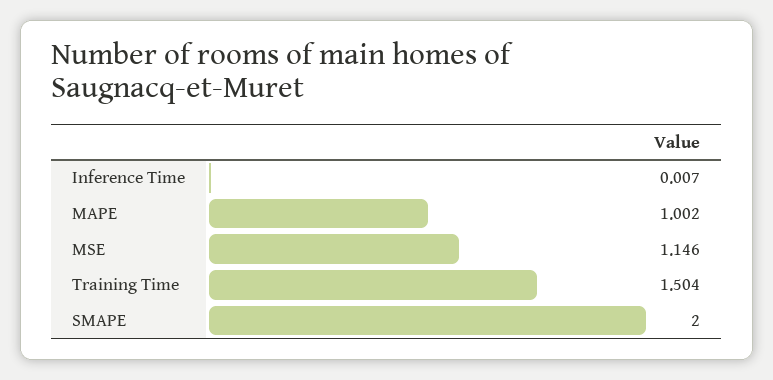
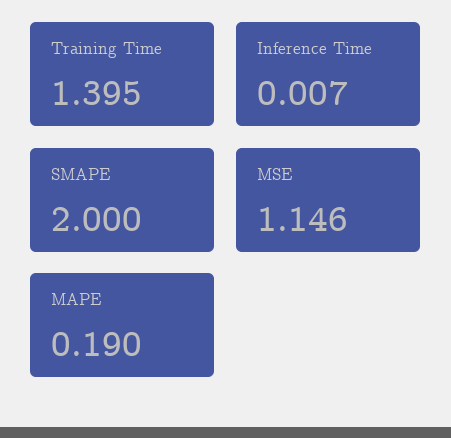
  {
    "Inference Time": 0.007,
-   "MAPE": 1.002,
+   "MAPE": 0.19,
    "MSE": 1.146,
-   "Training Time": 1.504,
+   "Training Time": 1.395,
    "SMAPE": 2
  }

